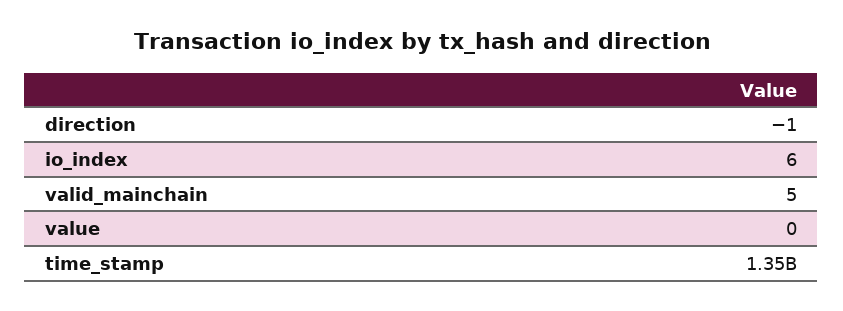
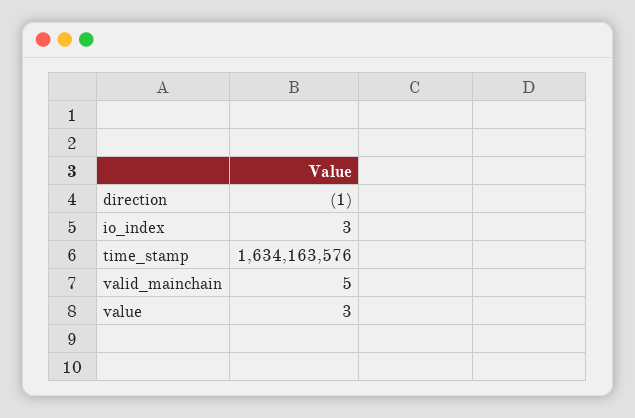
  {
    "direction": -1,
-   "io_index": 6,
+   "io_index": 3,
    "valid_mainchain": 5,
-   "value": 0,
+   "value": 3,
-   "time_stamp": 1350000000
+   "time_stamp": 1634163576
  }

